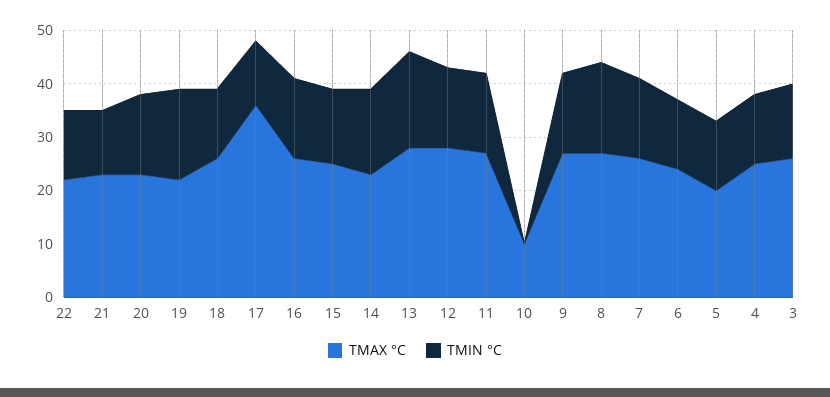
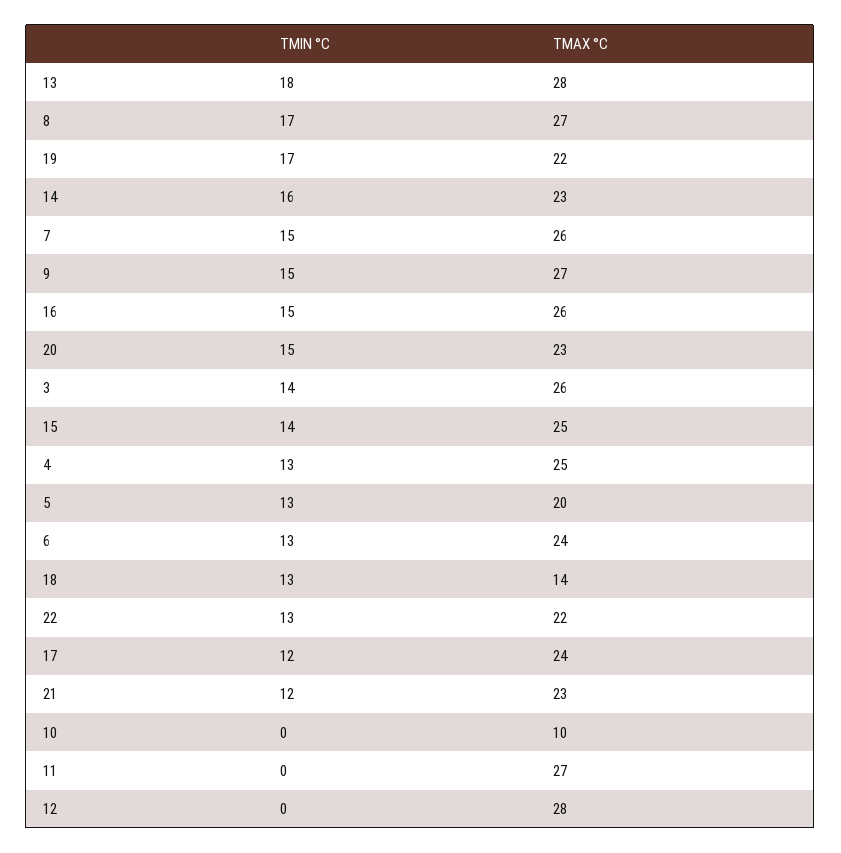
  {
    "TMAX °C": {
      "22": 22,
      "21": 23,
      "20": 23,
      "19": 22,
-     "18": 25,
+     "18": 14,
-     "17": 35,
+     "17": 24,
      "16": 26,
      "15": 25,
      "14": 23,
      "13": 28,
      "12": 28,
      "11": 27,
      "10": 10,
      "9": 27,
      "8": 27,
      "7": 26,
      "6": 24,
      "5": 20,
      "4": 25,
      "3": 26
    },
    "TMIN °C": {
      "22": 13,
      "21": 12,
      "20": 15,
      "19": 17,
      "18": 13,
      "17": 12,
      "16": 15,
      "15": 14,
      "14": 16,
      "13": 18,
-     "12": 15,
+     "12": 0,
-     "11": 15,
+     "11": 0,
      "10": 0,
      "9": 15,
      "8": 17,
      "7": 15,
      "6": 13,
      "5": 13,
      "4": 13,
      "3": 14
    }
  }

